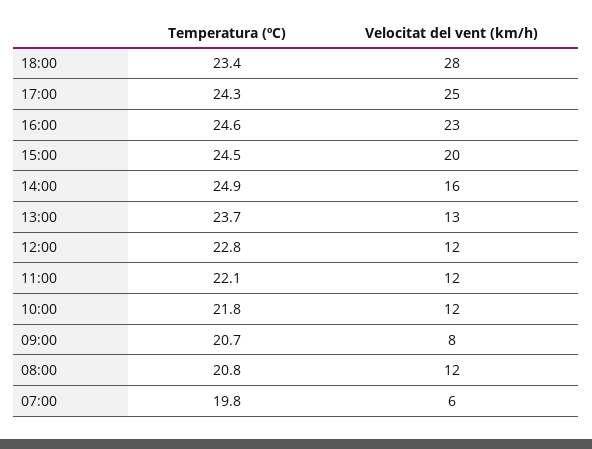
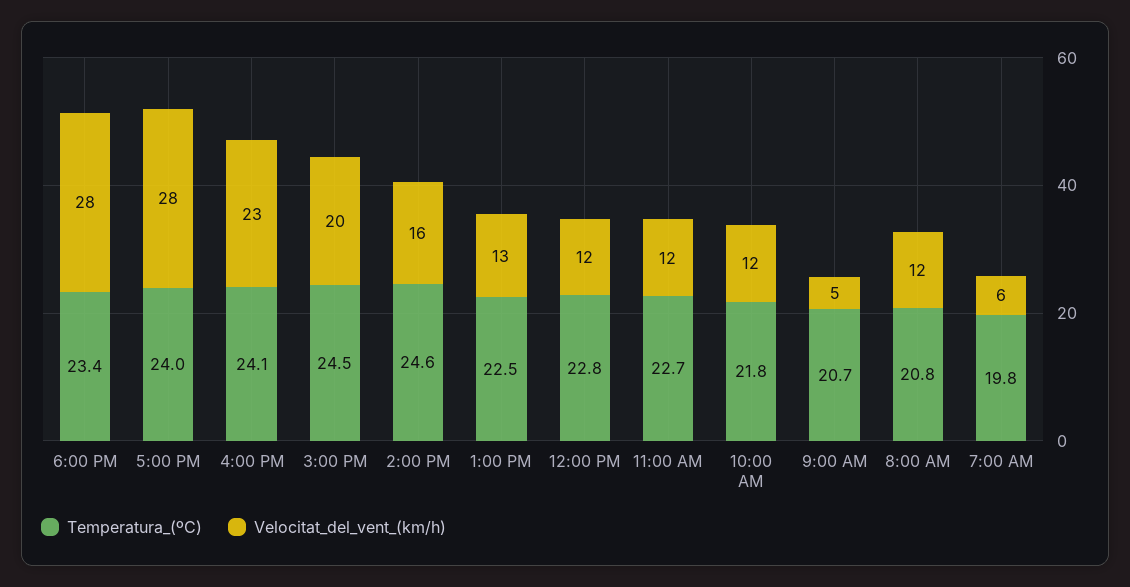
  {
    "Temperatura (ºC)": {
      "18:00": 23.4,
-     "17:00": 24.3,
+     "17:00": 24,
-     "16:00": 24.6,
+     "16:00": 24.1,
      "15:00": 24.5,
-     "14:00": 24.9,
+     "14:00": 24.6,
-     "13:00": 23.7,
+     "13:00": 22.5,
      "12:00": 22.8,
-     "11:00": 22.1,
+     "11:00": 22.7,
      "10:00": 21.8,
      "09:00": 20.7,
      "08:00": 20.8,
      "07:00": 19.8
    },
    "Velocitat del vent (km/h)": {
      "18:00": 28,
-     "17:00": 25,
+     "17:00": 28,
      "16:00": 23,
      "15:00": 20,
      "14:00": 16,
      "13:00": 13,
      "12:00": 12,
      "11:00": 12,
      "10:00": 12,
-     "09:00": 8,
+     "09:00": 5,
      "08:00": 12,
      "07:00": 6
    }
  }

